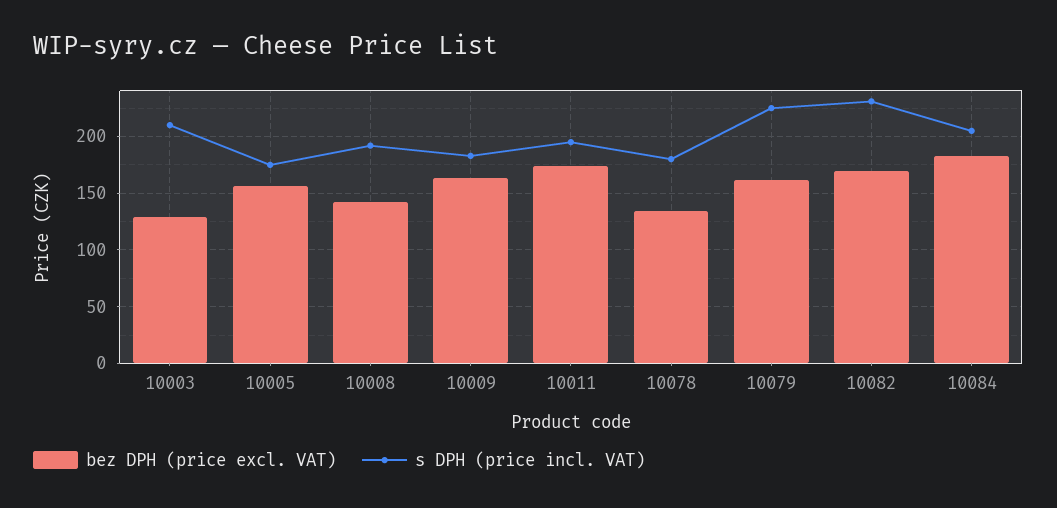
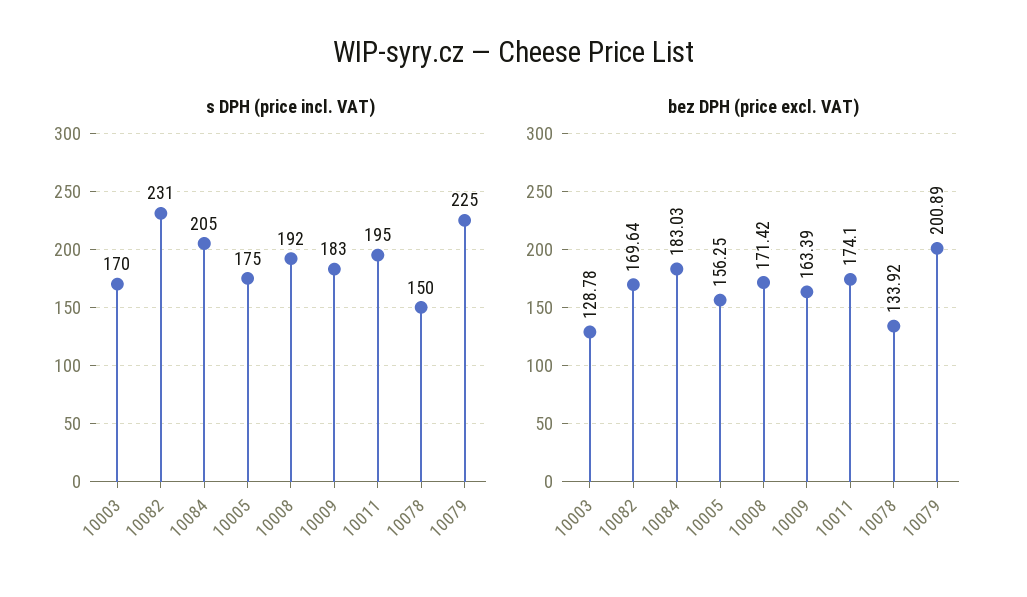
  {
    "bez DPH (price excl. VAT)": {
      "10003": 128.78,
      "10005": 156.25,
-     "10008": 140,
+     "10008": 171.42,
      "10009": 163.39,
      "10011": 174.1,
      "10078": 133.92,
-     "10079": 160,
+     "10079": 200.89,
      "10082": 169.64,
      "10084": 183.03
    },
    "s DPH (price incl. VAT)": {
-     "10003": 210,
+     "10003": 170,
      "10005": 175,
      "10008": 192,
      "10009": 183,
      "10011": 195,
-     "10078": 180,
+     "10078": 150,
      "10079": 225,
      "10082": 231,
      "10084": 205
    }
  }

